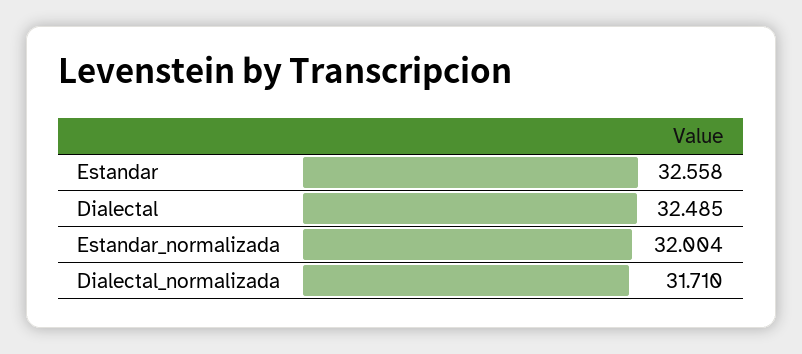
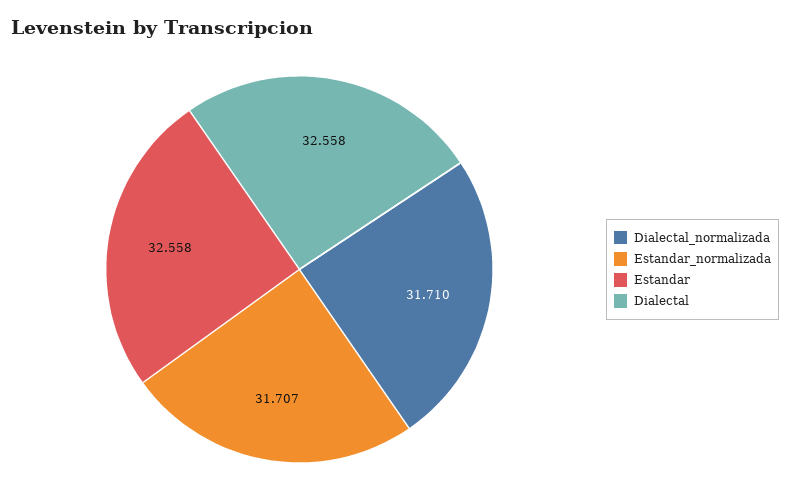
  {
    "Estandar": 32.558,
-   "Dialectal": 32.485,
+   "Dialectal": 32.558,
-   "Estandar_normalizada": 32.004,
+   "Estandar_normalizada": 31.707,
    "Dialectal_normalizada": 31.71
  }

